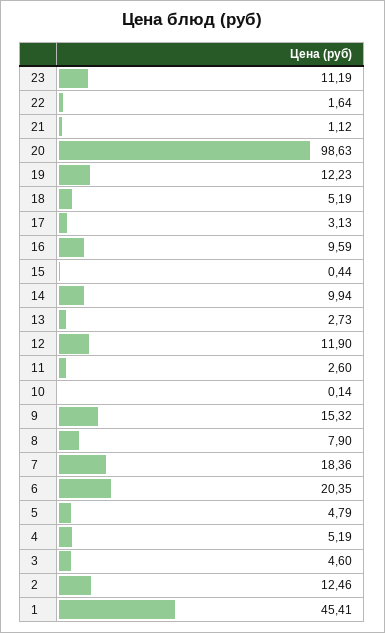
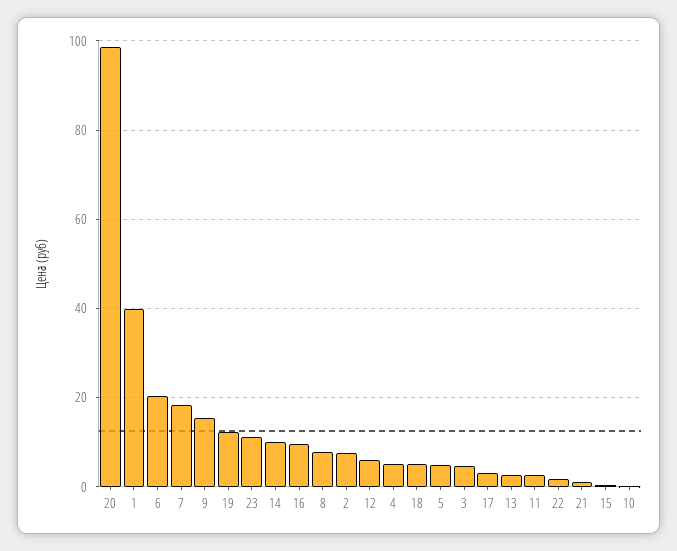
  {
    "23": 11.19,
    "22": 1.64,
    "21": 1.12,
    "20": 98.63,
    "19": 12.23,
    "18": 5.19,
    "17": 3.13,
    "16": 9.59,
    "15": 0.44,
    "14": 9.94,
    "13": 2.73,
-   "12": 11.9,
+   "12": 6,
    "11": 2.6,
    "10": 0.14,
    "9": 15.32,
    "8": 7.9,
    "7": 18.36,
    "6": 20.35,
    "5": 4.79,
    "4": 5.19,
    "3": 4.6,
-   "2": 12.46,
+   "2": 8,
-   "1": 45.41
+   "1": 40
  }

